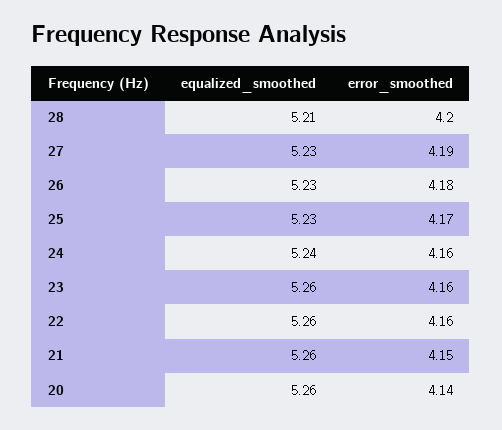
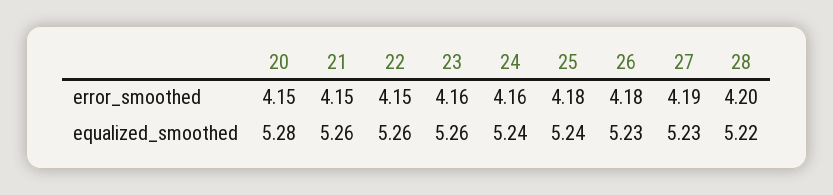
  {
    "equalized_smoothed": {
-     "28": 5.21,
+     "28": 5.22,
      "27": 5.23,
      "26": 5.23,
-     "25": 5.23,
+     "25": 5.24,
      "24": 5.24,
      "23": 5.26,
      "22": 5.26,
      "21": 5.26,
-     "20": 5.26
+     "20": 5.28
    },
    "error_smoothed": {
      "28": 4.2,
      "27": 4.19,
      "26": 4.18,
-     "25": 4.17,
+     "25": 4.18,
      "24": 4.16,
      "23": 4.16,
-     "22": 4.16,
+     "22": 4.15,
      "21": 4.15,
-     "20": 4.14
+     "20": 4.15
    }
  }

